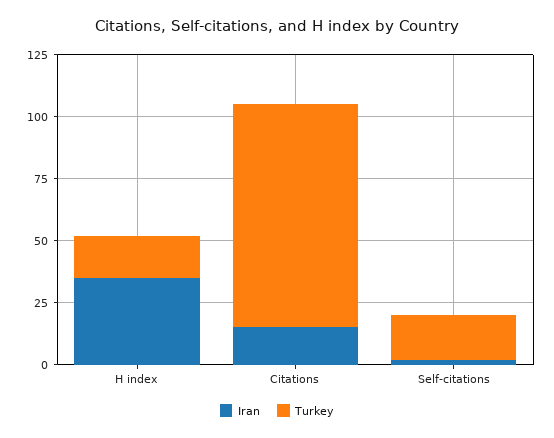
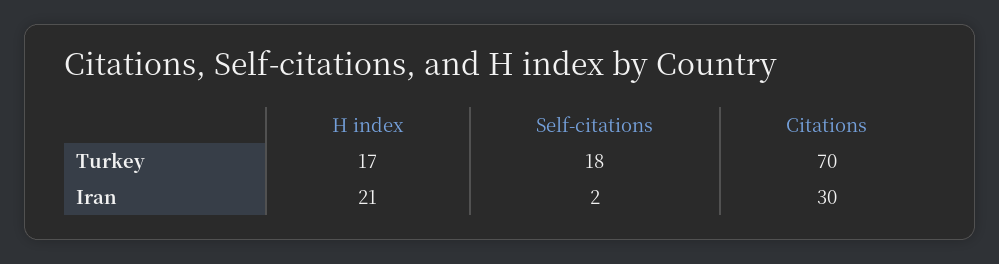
  {
    "Iran": {
-     "H index": 35,
+     "H index": 21,
-     "Citations": 15,
+     "Citations": 30,
      "Self-citations": 2
    },
    "Turkey": {
      "H index": 17,
-     "Citations": 90,
+     "Citations": 70,
      "Self-citations": 18
    }
  }

